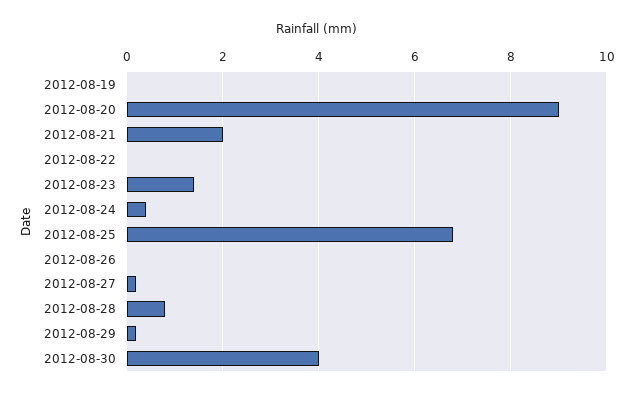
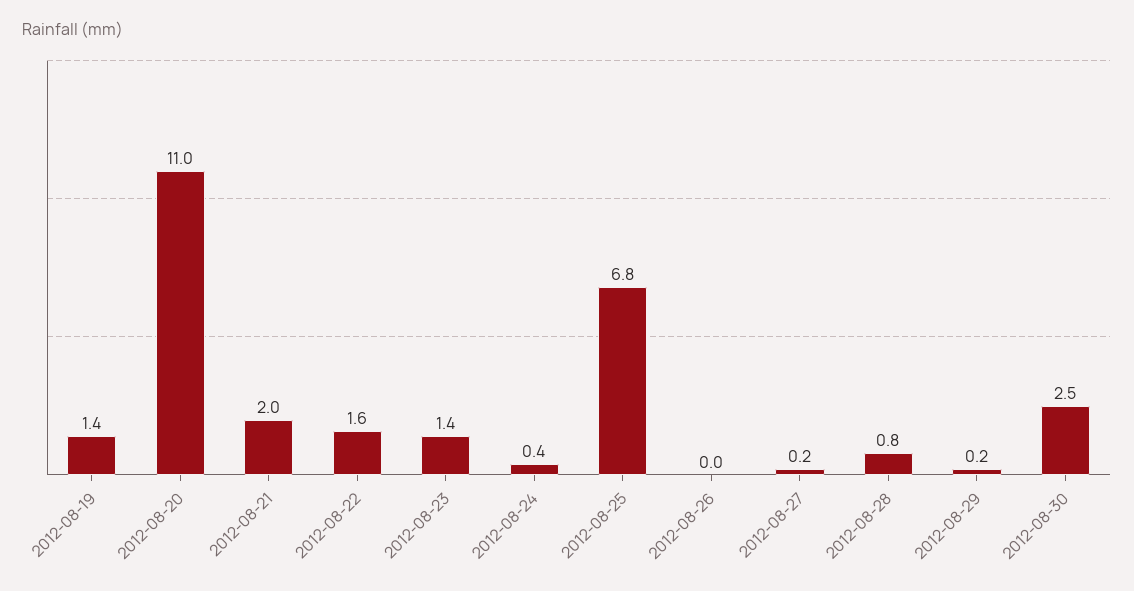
  {
-   "2012-08-19": 0,
+   "2012-08-19": 1.4,
-   "2012-08-20": 9,
+   "2012-08-20": 11,
    "2012-08-21": 2,
-   "2012-08-22": 0,
+   "2012-08-22": 1.6,
    "2012-08-23": 1.4,
    "2012-08-24": 0.4,
    "2012-08-25": 6.8,
    "2012-08-26": 0,
    "2012-08-27": 0.2,
    "2012-08-28": 0.8,
    "2012-08-29": 0.2,
-   "2012-08-30": 4
+   "2012-08-30": 2.5
  }

